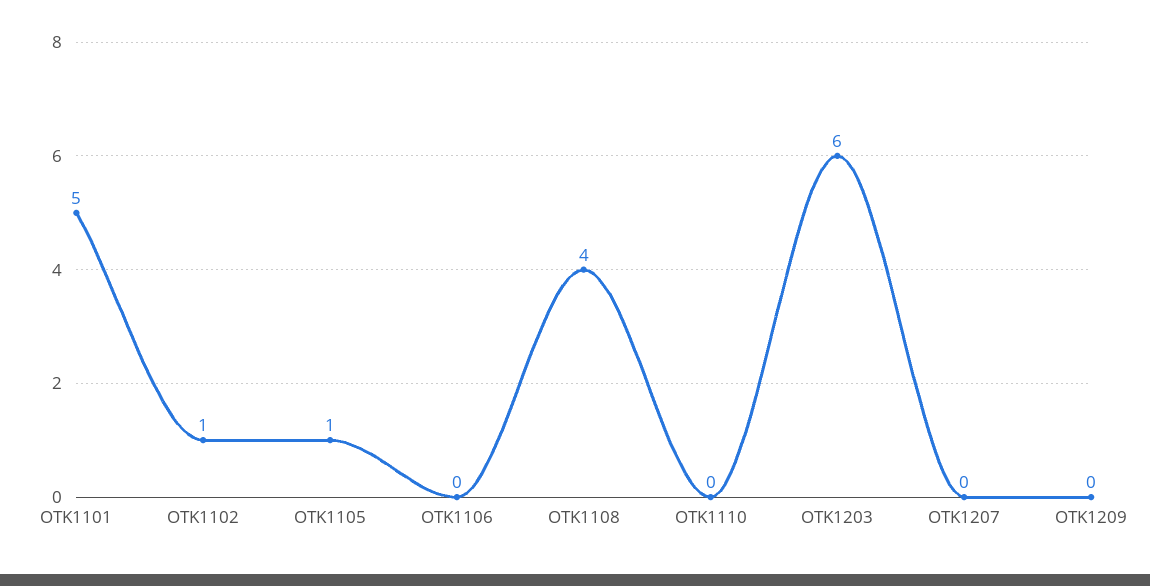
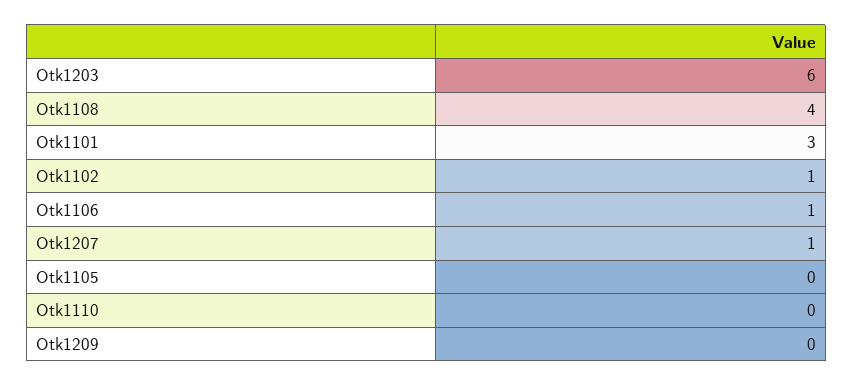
  {
-   "OTK1101": 5,
+   "OTK1101": 3,
    "OTK1102": 1,
-   "OTK1105": 1,
+   "OTK1105": 0,
-   "OTK1106": 0,
+   "OTK1106": 1,
    "OTK1108": 4,
    "OTK1110": 0,
    "OTK1203": 6,
-   "OTK1207": 0,
+   "OTK1207": 1,
    "OTK1209": 0
  }

